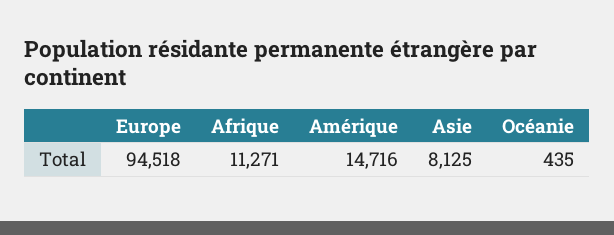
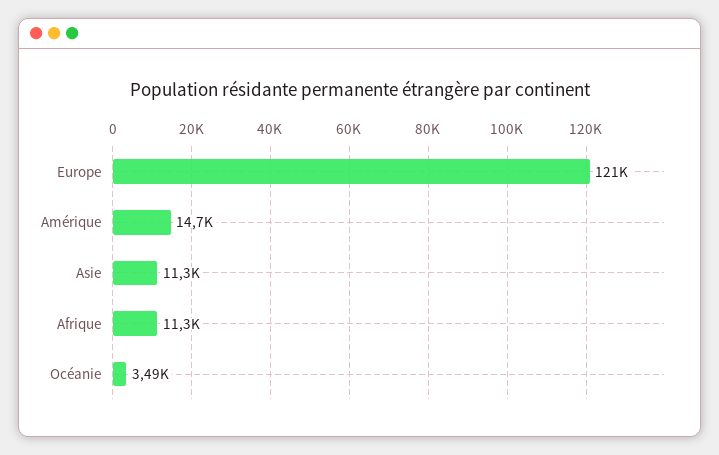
  {
-   "Europe": 94518,
+   "Europe": 121000,
    "Afrique": 11271,
    "Amérique": 14716,
-   "Asie": 8125,
+   "Asie": 11300,
-   "Océanie": 435
+   "Océanie": 3490
  }

